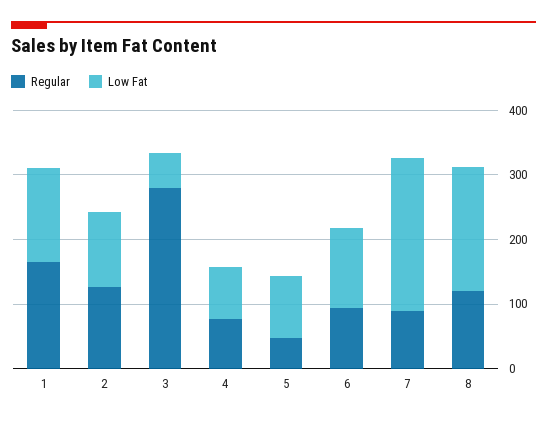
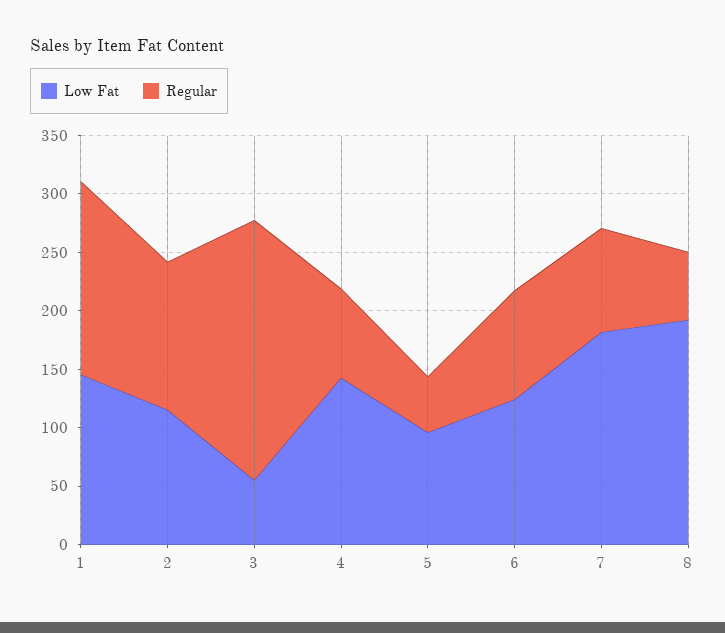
  {
    "Regular": {
      "1": 170,
      "2": 130,
-     "3": 280,
+     "3": 220,
      "4": 80,
      "5": 50,
      "6": 90,
      "7": 90,
-     "8": 120
+     "8": 60
    },
    "Low Fat": {
      "1": 150,
      "2": 120,
      "3": 60,
-     "4": 80,
+     "4": 140,
      "5": 100,
      "6": 120,
-     "7": 240,
+     "7": 180,
      "8": 190
    }
  }

